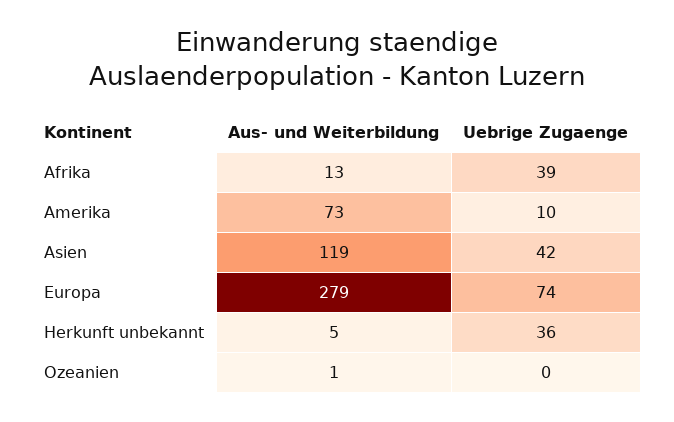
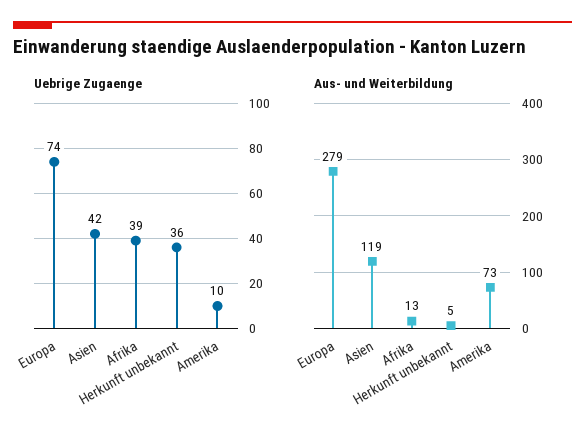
  {
    "Aus- und Weiterbildung": {
      "Afrika": 13,
      "Amerika": 73,
      "Asien": 119,
      "Europa": 279,
-     "Herkunft unbekannt": 5,
+     "Herkunft unbekannt": 5
-     "Ozeanien": 1
    },
    "Uebrige Zugaenge": {
      "Afrika": 39,
      "Amerika": 10,
      "Asien": 42,
      "Europa": 74,
-     "Herkunft unbekannt": 36,
+     "Herkunft unbekannt": 36
-     "Ozeanien": 0
    }
  }

